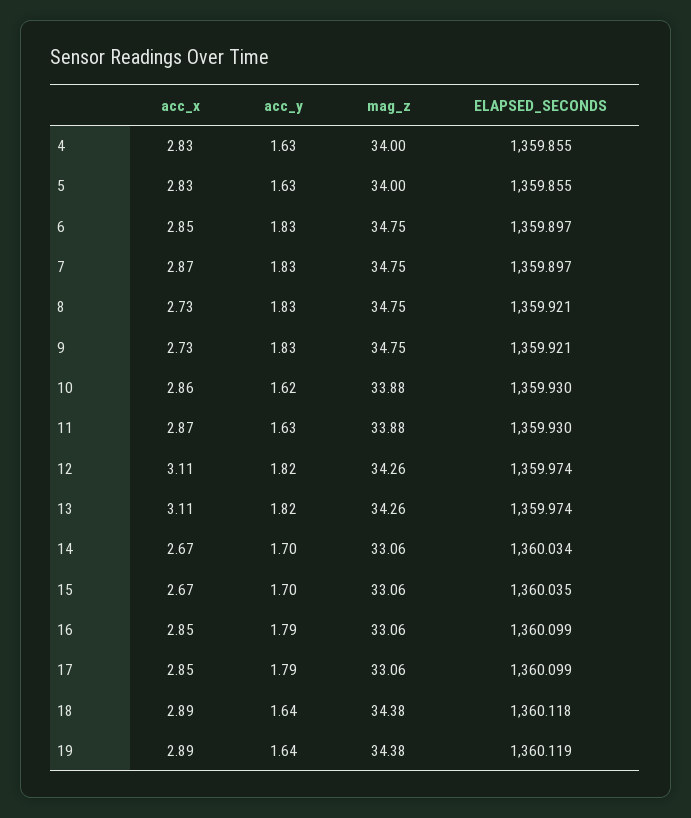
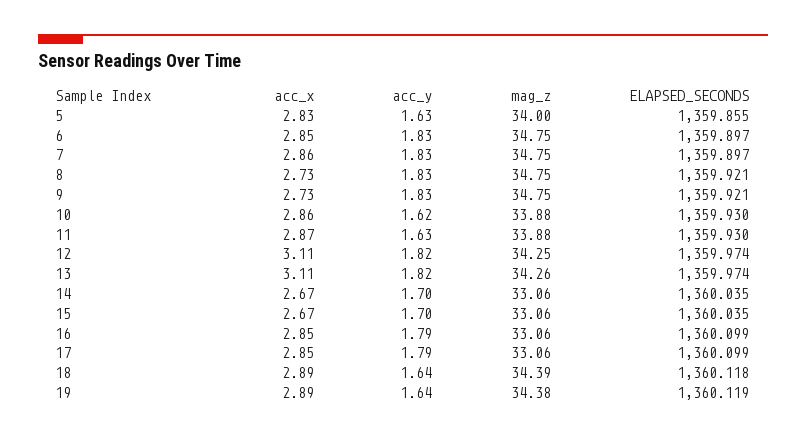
  {
    "acc_x": {
-     "4": 2.83,
      "5": 2.83,
      "6": 2.85,
-     "7": 2.87,
+     "7": 2.86,
      "8": 2.73,
      "9": 2.73,
      "10": 2.86,
      "11": 2.87,
      "12": 3.11,
      "13": 3.11,
      "14": 2.67,
      "15": 2.67,
      "16": 2.85,
      "17": 2.85,
      "18": 2.89,
      "19": 2.89
    },
    "acc_y": {
-     "4": 1.63,
      "5": 1.63,
      "6": 1.83,
      "7": 1.83,
      "8": 1.83,
      "9": 1.83,
      "10": 1.62,
      "11": 1.63,
      "12": 1.82,
      "13": 1.82,
      "14": 1.7,
      "15": 1.7,
      "16": 1.79,
      "17": 1.79,
      "18": 1.64,
      "19": 1.64
    },
    "mag_z": {
-     "4": 34,
      "5": 34,
      "6": 34.75,
      "7": 34.75,
      "8": 34.75,
      "9": 34.75,
      "10": 33.88,
      "11": 33.88,
-     "12": 34.26,
+     "12": 34.25,
      "13": 34.26,
      "14": 33.06,
      "15": 33.06,
      "16": 33.06,
      "17": 33.06,
-     "18": 34.38,
+     "18": 34.39,
      "19": 34.38
    },
    "ELAPSED_SECONDS": {
-     "4": 1359.855,
      "5": 1359.855,
      "6": 1359.897,
      "7": 1359.897,
      "8": 1359.921,
      "9": 1359.921,
      "10": 1359.93,
      "11": 1359.93,
      "12": 1359.974,
      "13": 1359.974,
-     "14": 1360.034,
+     "14": 1360.035,
      "15": 1360.035,
      "16": 1360.099,
      "17": 1360.099,
      "18": 1360.118,
      "19": 1360.119
    }
  }

